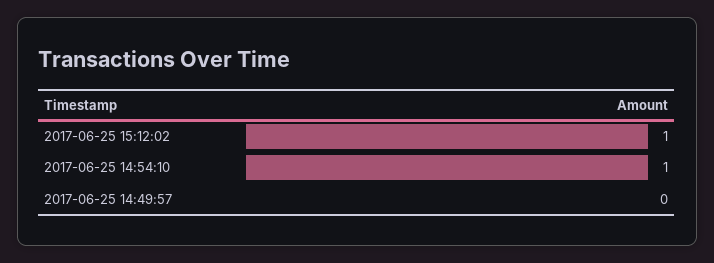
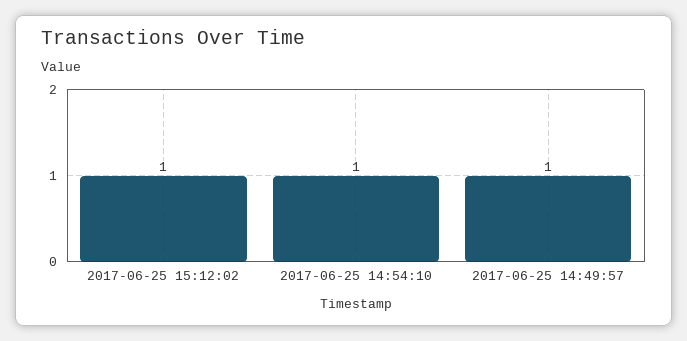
  {
    "2017-06-25 15:12:02": 1,
    "2017-06-25 14:54:10": 1,
-   "2017-06-25 14:49:57": 0
+   "2017-06-25 14:49:57": 1
  }

